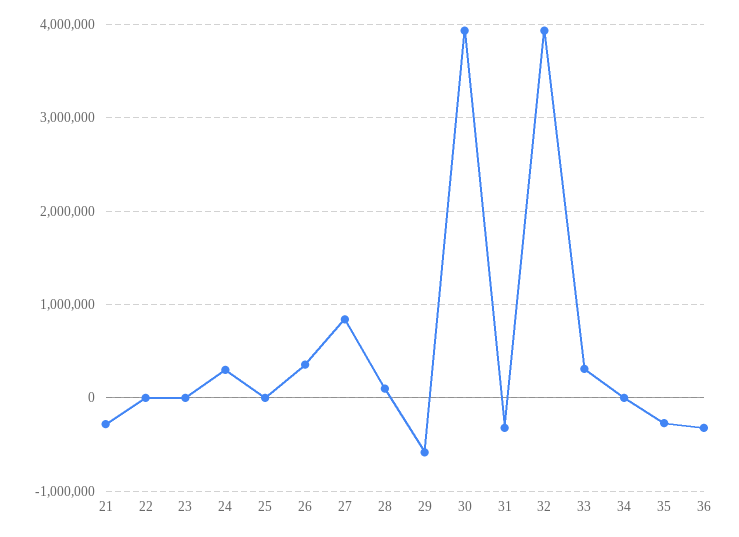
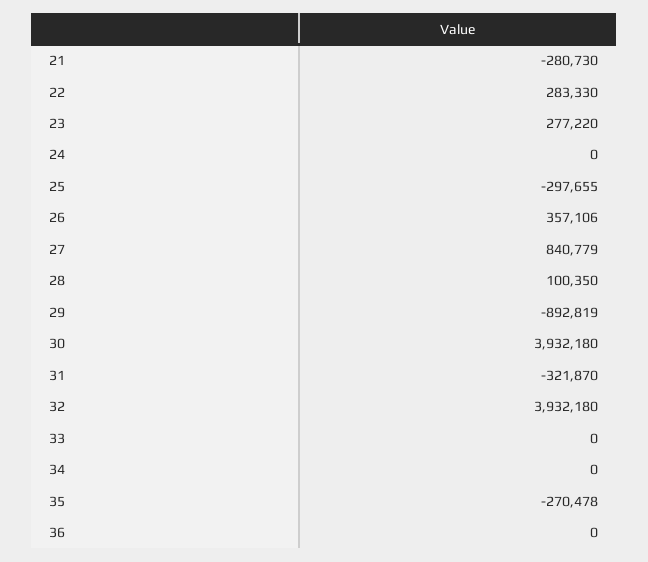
  {
    "21": -280730,
-   "22": 0,
+   "22": 283330,
-   "23": 0,
+   "23": 277220,
-   "24": 300000,
+   "24": 0,
-   "25": 0,
+   "25": -297655,
    "26": 357106,
    "27": 840779,
    "28": 100350,
-   "29": -600000,
+   "29": -892819,
    "30": 3932180,
    "31": -321870,
    "32": 3932180,
-   "33": 300000,
+   "33": 0,
    "34": 0,
    "35": -270478,
-   "36": -300000
+   "36": 0
  }

